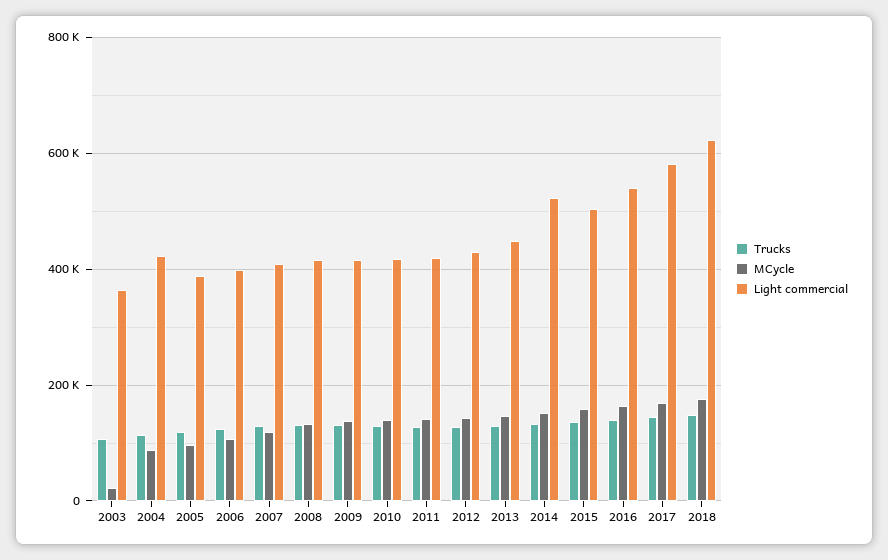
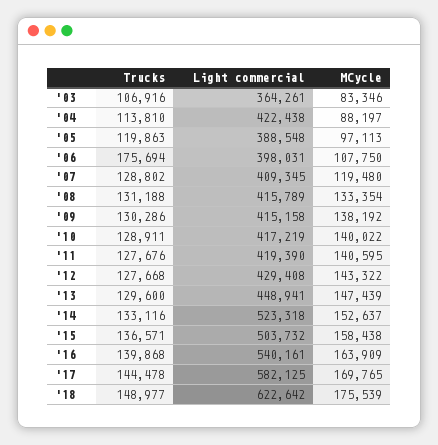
  {
    "Trucks": {
      "2003": 106916,
      "2004": 113810,
      "2005": 119863,
-     "2006": 120000,
+     "2006": 175694,
      "2007": 128802,
      "2008": 131188,
      "2009": 130286,
      "2010": 128911,
      "2011": 127676,
      "2012": 127668,
      "2013": 129600,
      "2014": 133116,
      "2015": 136571,
      "2016": 139868,
      "2017": 144478,
      "2018": 148977
    },
    "MCycle": {
-     "2003": 20000,
+     "2003": 83346,
      "2004": 88197,
      "2005": 97113,
      "2006": 107750,
      "2007": 119480,
      "2008": 133354,
      "2009": 138192,
      "2010": 140022,
      "2011": 140595,
      "2012": 143322,
      "2013": 147439,
      "2014": 152637,
      "2015": 158438,
      "2016": 163909,
      "2017": 169765,
      "2018": 175539
    },
    "Light commercial": {
      "2003": 364261,
      "2004": 422438,
      "2005": 388548,
      "2006": 398031,
      "2007": 409345,
      "2008": 415789,
      "2009": 415158,
      "2010": 417219,
      "2011": 419390,
      "2012": 429408,
      "2013": 448941,
      "2014": 523318,
      "2015": 503732,
      "2016": 540161,
      "2017": 582125,
      "2018": 622642
    }
  }

